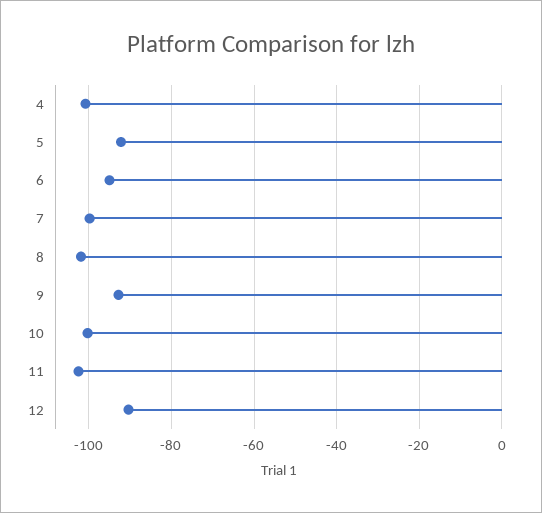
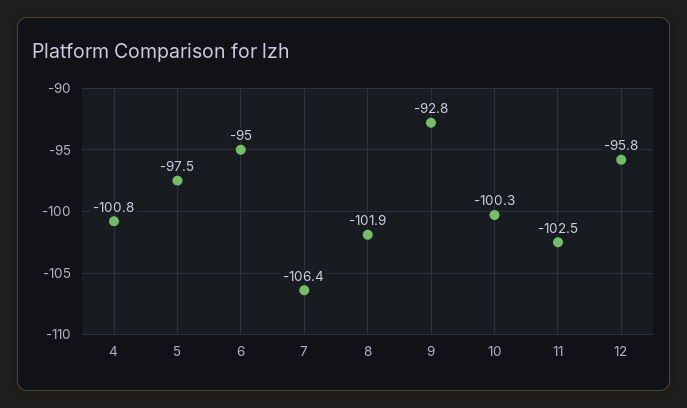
  {
    "4": -100.8,
-   "5": -92,
+   "5": -97.5,
    "6": -95,
-   "7": -100,
+   "7": -106.4,
    "8": -101.9,
    "9": -92.8,
    "10": -100.3,
    "11": -102.5,
-   "12": -90
+   "12": -95.8
  }

